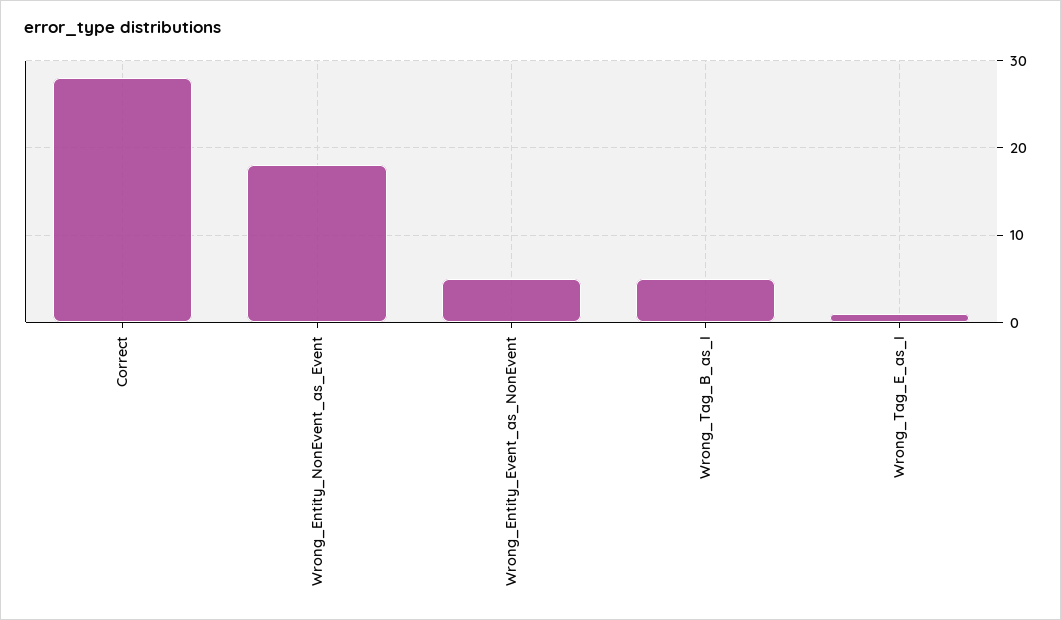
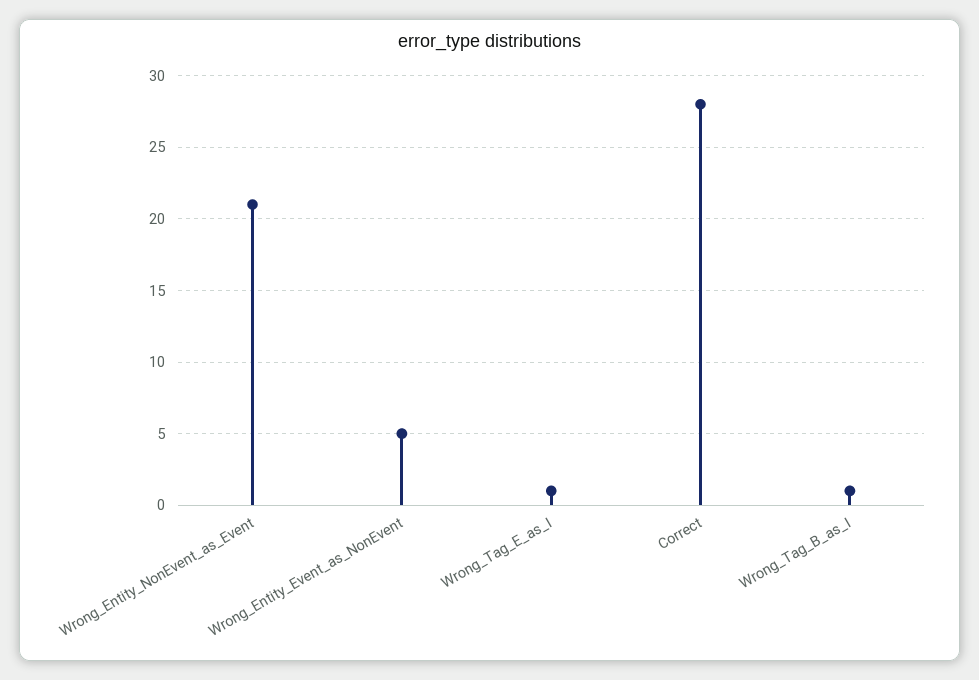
  {
    "Correct": 28,
-   "Wrong_Entity_NonEvent_as_Event": 18,
+   "Wrong_Entity_NonEvent_as_Event": 21,
    "Wrong_Entity_Event_as_NonEvent": 5,
-   "Wrong_Tag_B_as_I": 5,
+   "Wrong_Tag_B_as_I": 1,
    "Wrong_Tag_E_as_I": 1
  }

